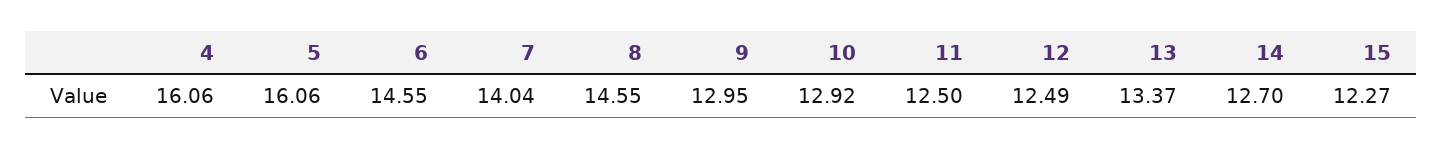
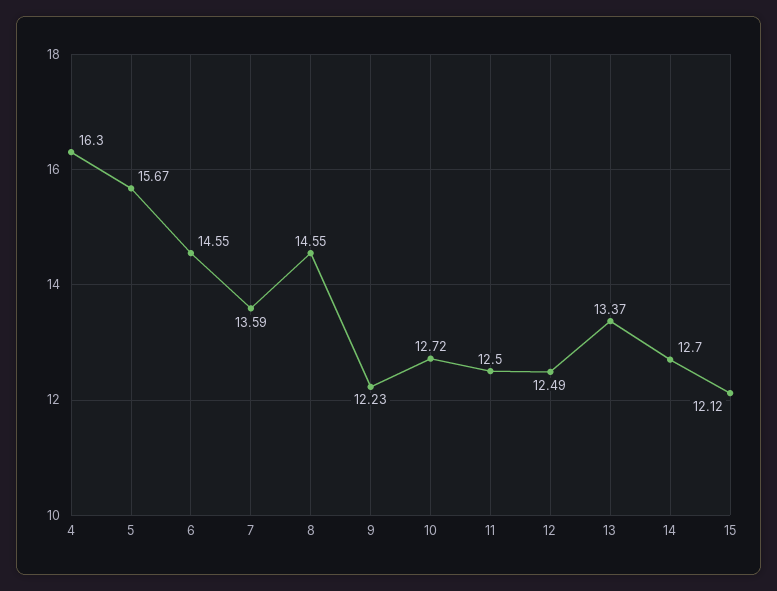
  {
-   "4": 16.06,
+   "4": 16.3,
-   "5": 16.06,
+   "5": 15.67,
    "6": 14.55,
-   "7": 14.04,
+   "7": 13.59,
    "8": 14.55,
-   "9": 12.95,
+   "9": 12.23,
-   "10": 12.92,
+   "10": 12.72,
    "11": 12.5,
    "12": 12.49,
    "13": 13.37,
    "14": 12.7,
-   "15": 12.27
+   "15": 12.12
  }

